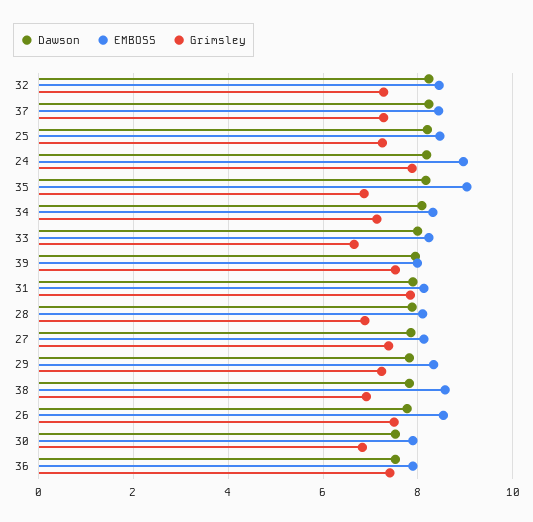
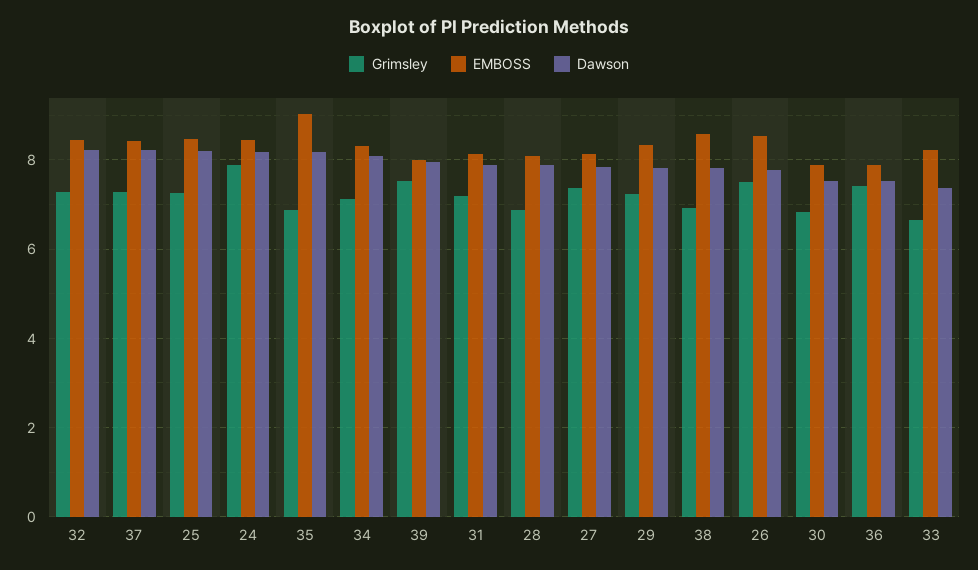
  {
    "Dawson": {
      "32": 8.2,
      "37": 8.2,
      "25": 8.2,
      "24": 8.2,
      "35": 8.2,
      "34": 8,
-     "33": 8,
+     "33": 7.4,
      "39": 8,
      "31": 7.8,
      "28": 7.8,
      "27": 7.8,
      "29": 7.8,
      "38": 7.8,
      "26": 7.8,
      "30": 7.6,
      "36": 7.6
    },
    "EMBOSS": {
      "32": 8.4,
      "37": 8.4,
      "25": 8.4,
-     "24": 9,
+     "24": 8.4,
      "35": 9,
      "34": 8.4,
      "33": 8.2,
      "39": 8,
      "31": 8.2,
      "28": 8,
      "27": 8.2,
      "29": 8.4,
      "38": 8.6,
      "26": 8.6,
      "30": 7.8,
      "36": 7.8
    },
    "Grimsley": {
      "32": 7.2,
      "37": 7.2,
      "25": 7.2,
      "24": 7.8,
      "35": 6.8,
      "34": 7.2,
      "33": 6.6,
      "39": 7.6,
-     "31": 7.8,
+     "31": 7.2,
      "28": 6.8,
      "27": 7.4,
      "29": 7.2,
      "38": 7,
      "26": 7.4,
      "30": 6.8,
      "36": 7.4
    }
  }

